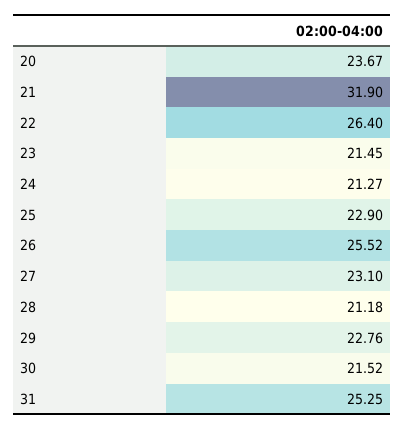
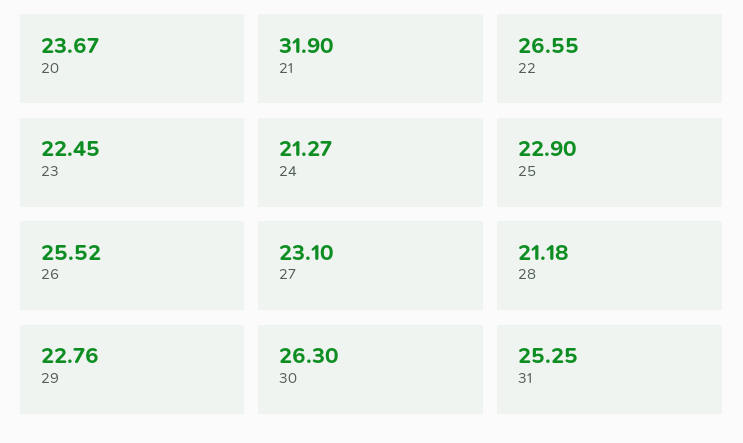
  {
    "20": 23.67,
    "21": 31.9,
-   "22": 26.4,
+   "22": 26.55,
-   "23": 21.45,
+   "23": 22.45,
    "24": 21.27,
    "25": 22.9,
    "26": 25.52,
    "27": 23.1,
    "28": 21.18,
    "29": 22.76,
-   "30": 21.52,
+   "30": 26.3,
    "31": 25.25
  }

